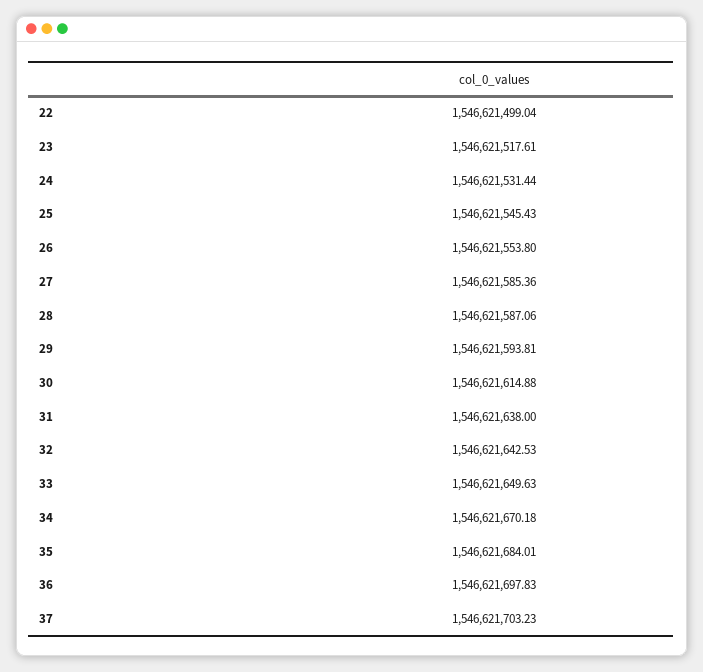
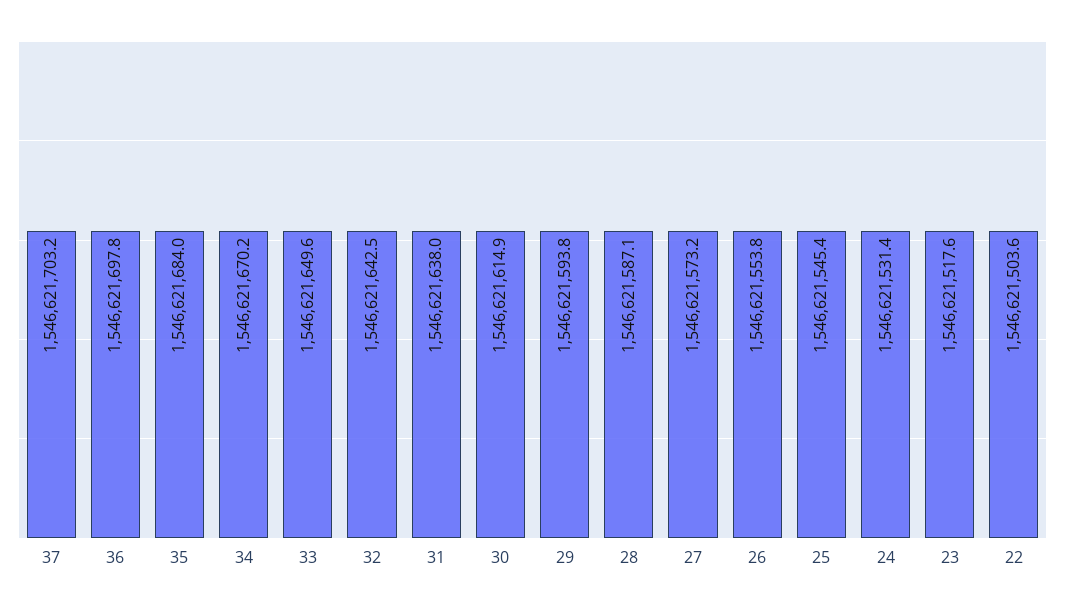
  {
-   "22": 1546621499.04,
+   "22": 1546621503.6,
    "23": 1546621517.61,
    "24": 1546621531.44,
    "25": 1546621545.43,
    "26": 1546621553.8,
-   "27": 1546621585.36,
+   "27": 1546621573.2,
    "28": 1546621587.06,
    "29": 1546621593.81,
    "30": 1546621614.88,
    "31": 1546621638,
    "32": 1546621642.53,
    "33": 1546621649.63,
    "34": 1546621670.18,
    "35": 1546621684.01,
    "36": 1546621697.83,
    "37": 1546621703.23
  }

